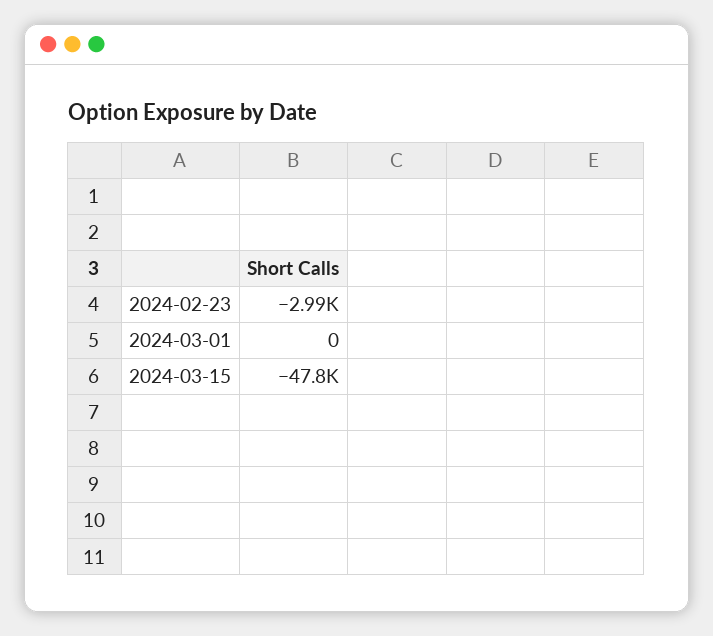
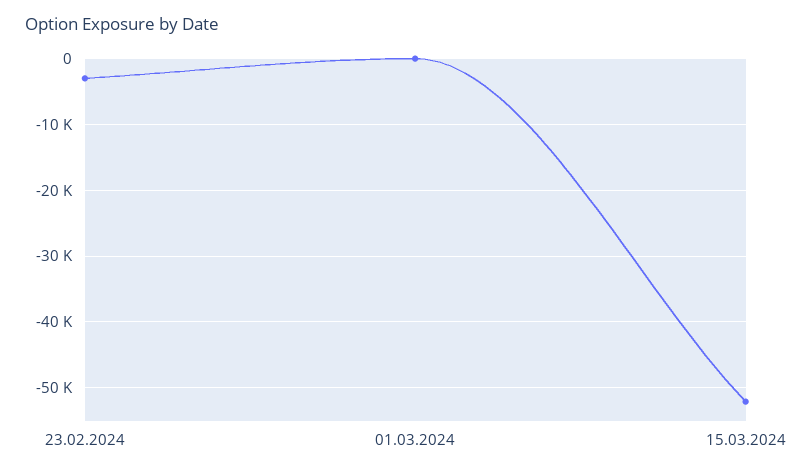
  {
    "2024-02-23": -2990,
    "2024-03-01": 0,
-   "2024-03-15": -47800
+   "2024-03-15": -52000
  }

